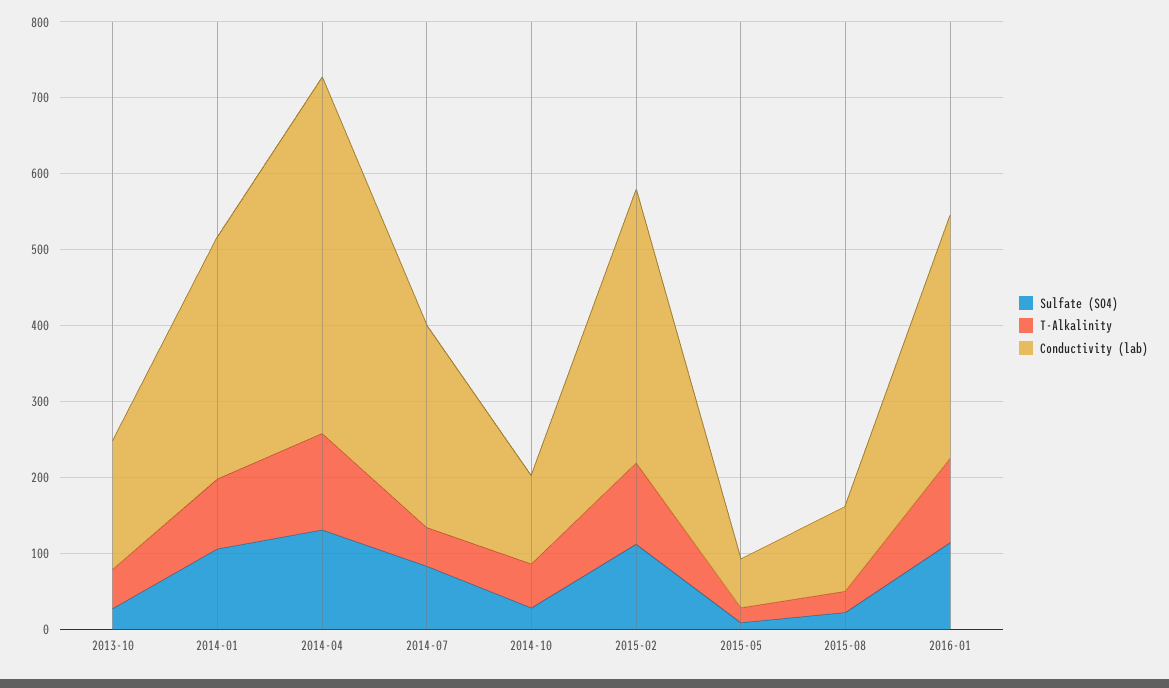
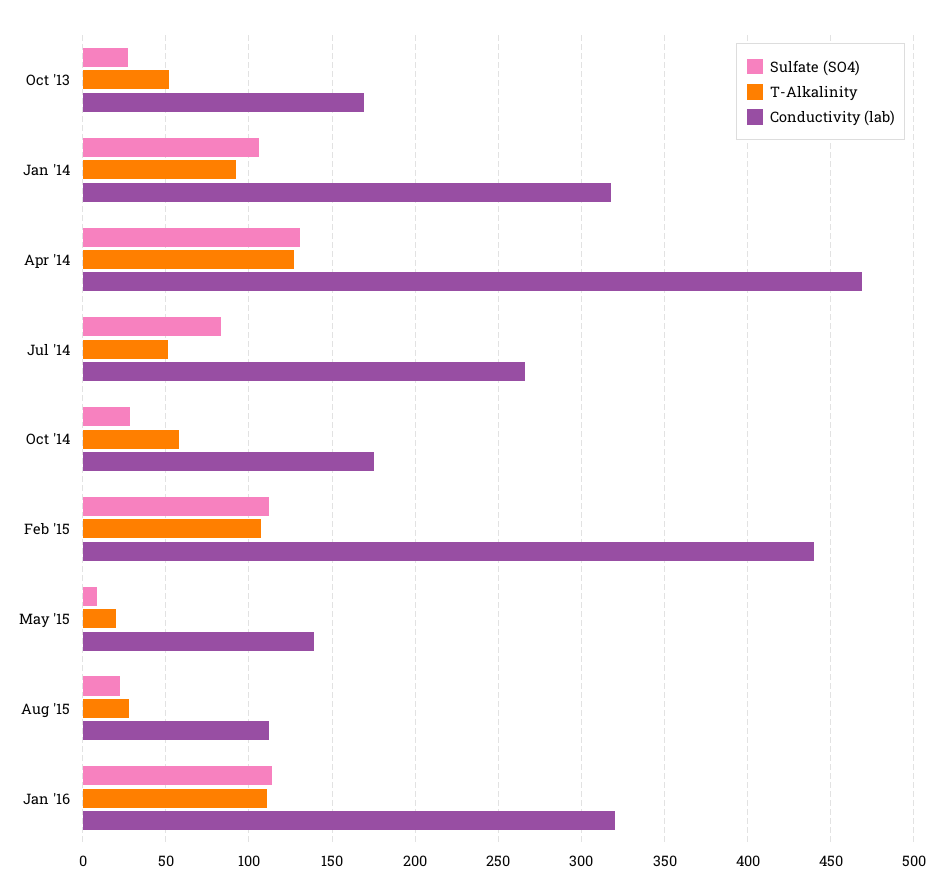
  {
    "Sulfate (SO4)": {
      "2013-10": 25,
      "2014-01": 105,
      "2014-04": 130,
      "2014-07": 85,
      "2014-10": 30,
      "2015-02": 110,
      "2015-05": 10,
      "2015-08": 20,
      "2016-01": 115
    },
    "T-Alkalinity": {
      "2013-10": 50,
      "2014-01": 90,
      "2014-04": 125,
      "2014-07": 50,
      "2014-10": 60,
      "2015-02": 105,
      "2015-05": 20,
      "2015-08": 30,
      "2016-01": 110
    },
    "Conductivity (lab)": {
      "2013-10": 170,
      "2014-01": 320,
      "2014-04": 470,
      "2014-07": 265,
-     "2014-10": 120,
+     "2014-10": 175,
-     "2015-02": 360,
+     "2015-02": 440,
-     "2015-05": 60,
+     "2015-05": 140,
      "2015-08": 110,
      "2016-01": 320
    }
  }

